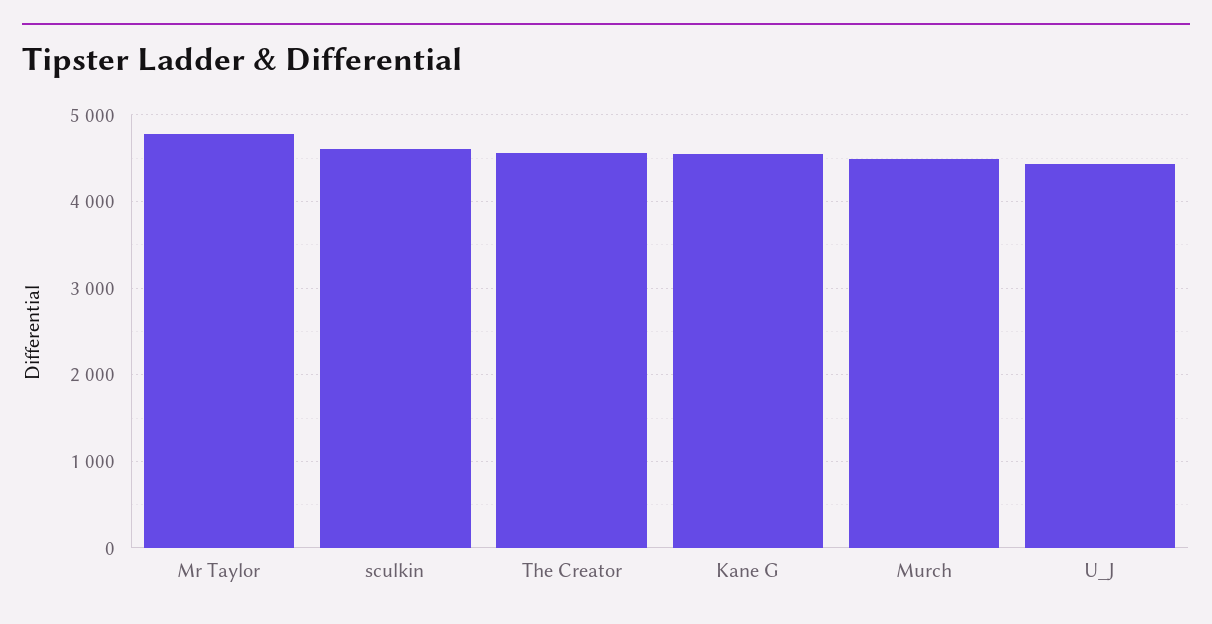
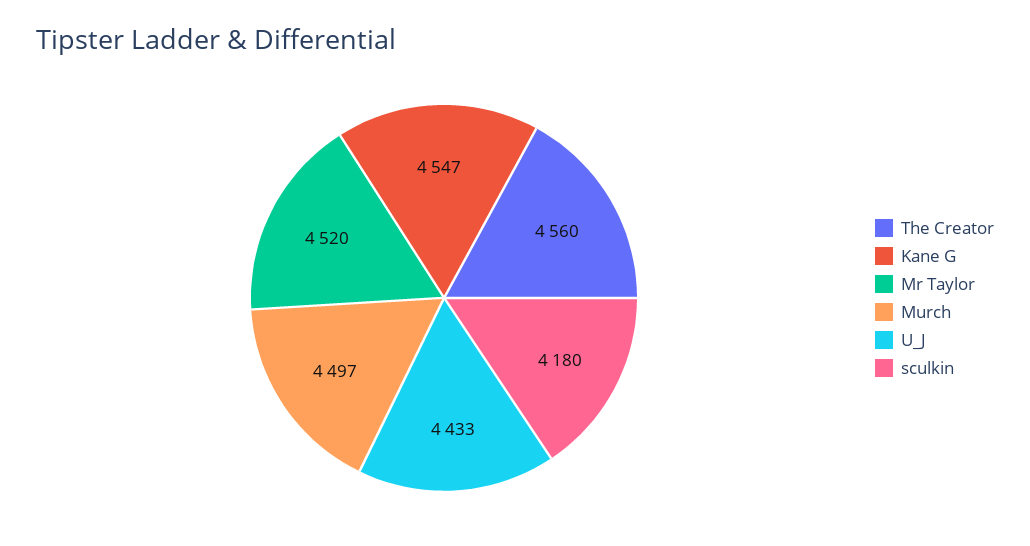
  {
-   "Mr Taylor": 4800,
+   "Mr Taylor": 4520,
-   "sculkin": 4600,
+   "sculkin": 4180,
    "The Creator": 4560,
    "Kane G": 4547,
    "Murch": 4497,
    "U_J": 4433
  }

